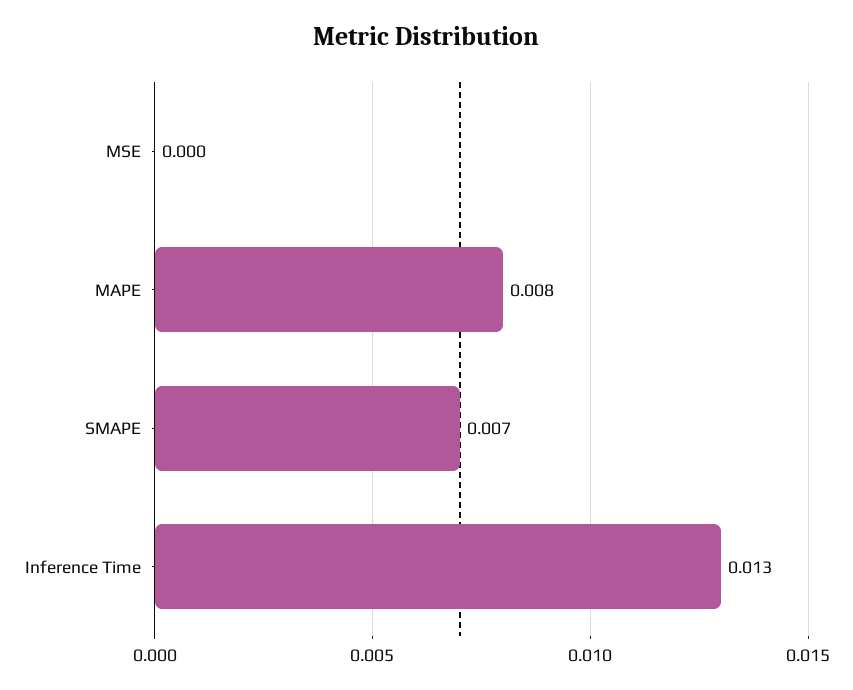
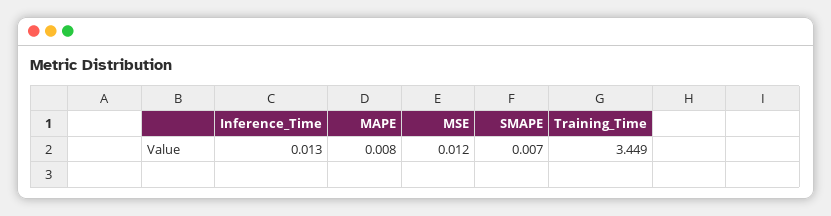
  {
-   "MSE": 0,
+   "MSE": 0.012,
    "MAPE": 0.008,
    "SMAPE": 0.007,
-   "Inference Time": 0.013
+   "Inference Time": 0.013,
+   "Training_Time": 3.449
  }

